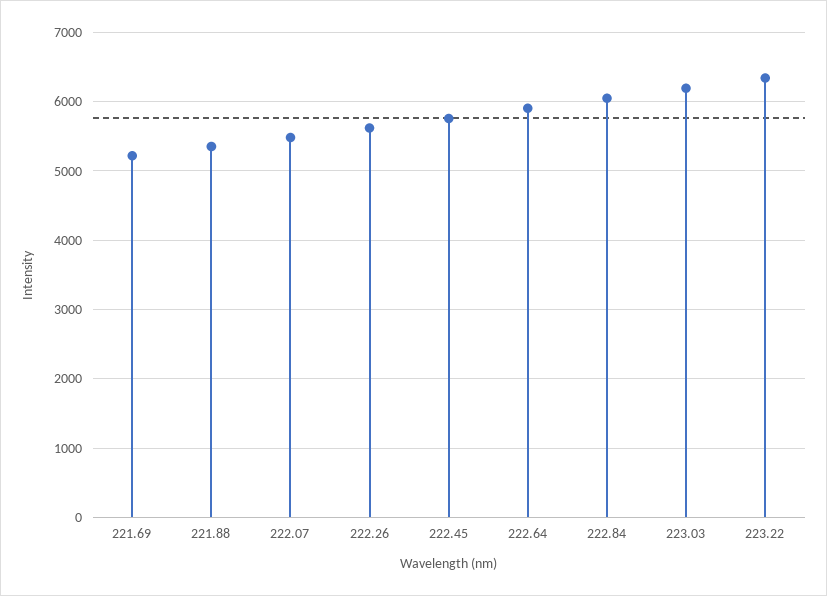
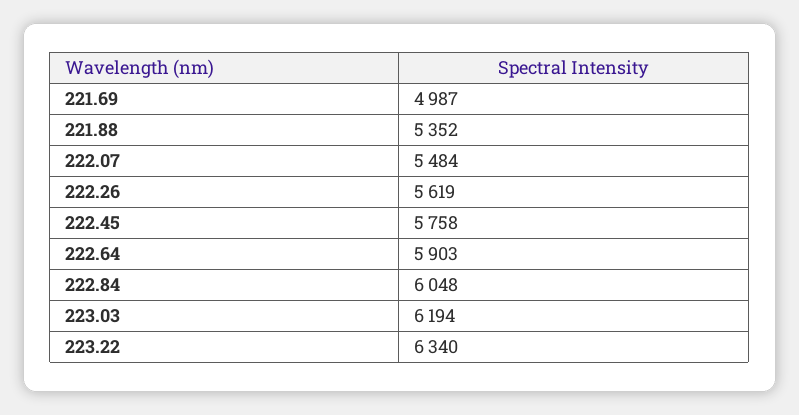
  {
-   "221.69": 5200,
+   "221.69": 4987,
    "221.88": 5352,
    "222.07": 5484,
    "222.26": 5619,
    "222.45": 5758,
    "222.64": 5903,
    "222.84": 6048,
    "223.03": 6194,
    "223.22": 6340
  }

